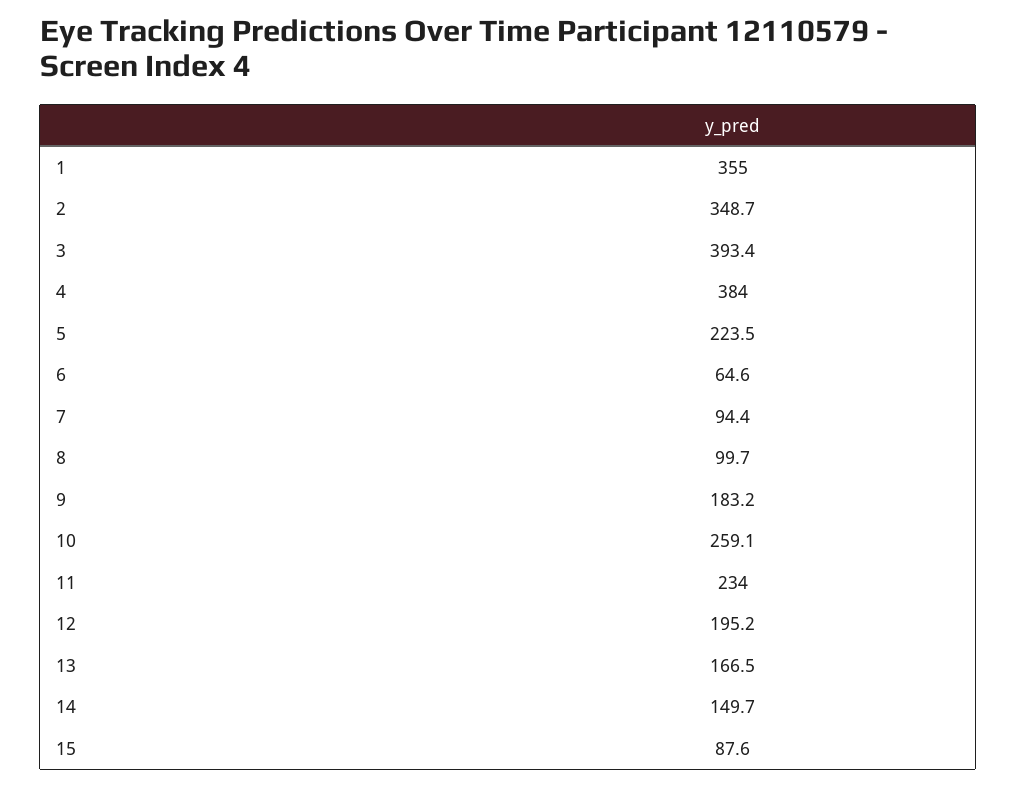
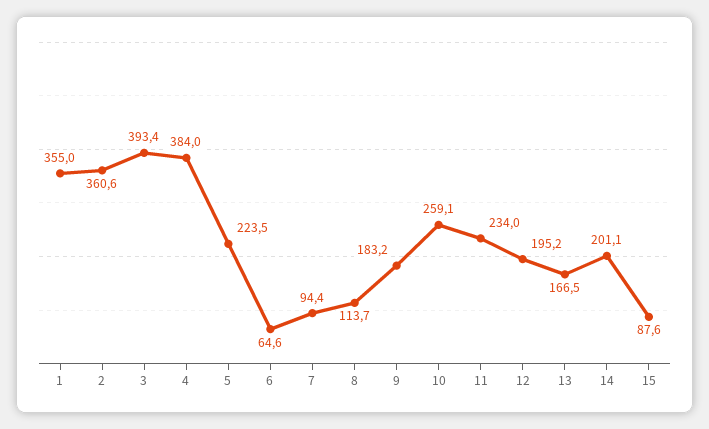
  {
    "1": 355,
-   "2": 348.7,
+   "2": 360.6,
    "3": 393.4,
    "4": 384,
    "5": 223.5,
    "6": 64.6,
    "7": 94.4,
-   "8": 99.7,
+   "8": 113.7,
    "9": 183.2,
    "10": 259.1,
    "11": 234,
    "12": 195.2,
    "13": 166.5,
-   "14": 149.7,
+   "14": 201.1,
    "15": 87.6
  }

